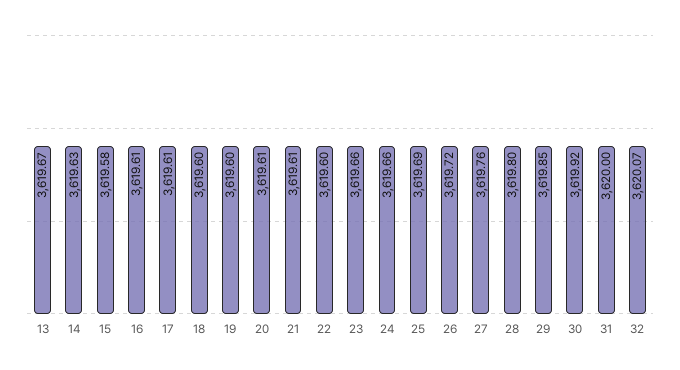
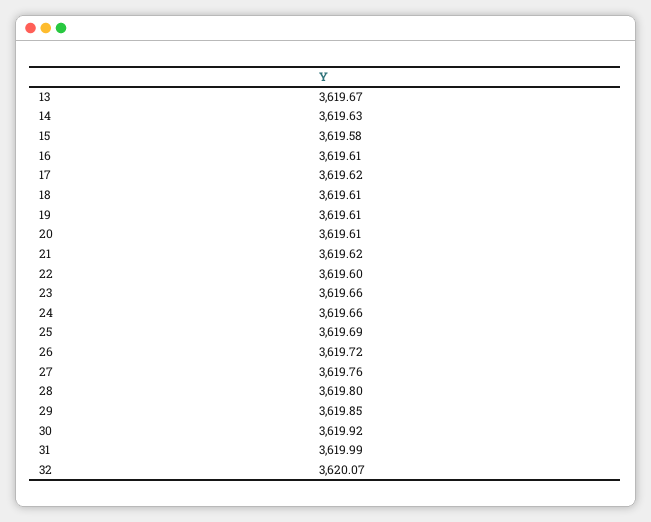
  {
    "13": 3619.67,
    "14": 3619.63,
    "15": 3619.58,
    "16": 3619.61,
-   "17": 3619.61,
+   "17": 3619.62,
-   "18": 3619.6,
+   "18": 3619.61,
-   "19": 3619.6,
+   "19": 3619.61,
    "20": 3619.61,
-   "21": 3619.61,
+   "21": 3619.62,
    "22": 3619.6,
    "23": 3619.66,
    "24": 3619.66,
    "25": 3619.69,
    "26": 3619.72,
    "27": 3619.76,
    "28": 3619.8,
    "29": 3619.85,
    "30": 3619.92,
-   "31": 3620,
+   "31": 3619.99,
    "32": 3620.07
  }

